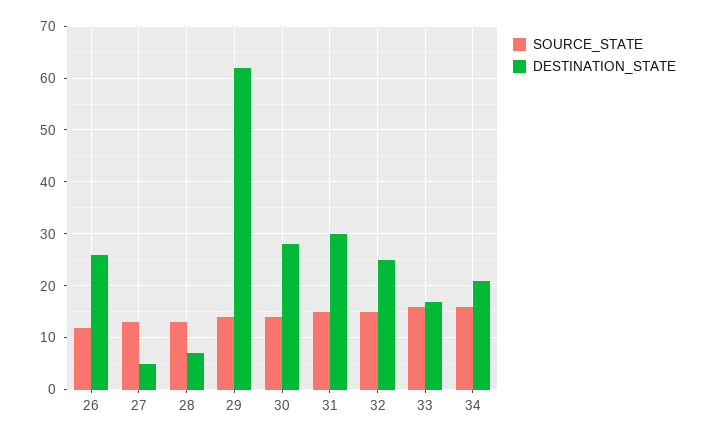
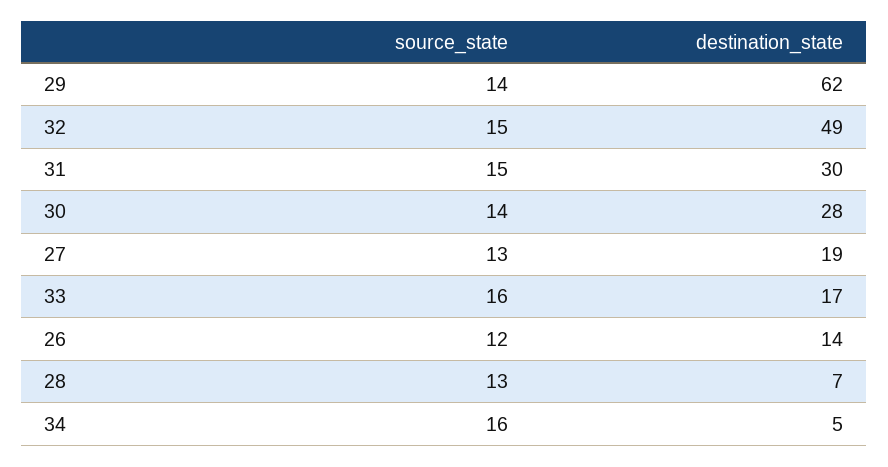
  {
    "SOURCE_STATE": {
      "26": 12,
      "27": 13,
      "28": 13,
      "29": 14,
      "30": 14,
      "31": 15,
      "32": 15,
      "33": 16,
      "34": 16
    },
    "DESTINATION_STATE": {
-     "26": 25,
+     "26": 14,
-     "27": 5,
+     "27": 19,
      "28": 7,
      "29": 62,
      "30": 28,
      "31": 30,
-     "32": 25,
+     "32": 49,
      "33": 17,
-     "34": 20
+     "34": 5
    }
  }

